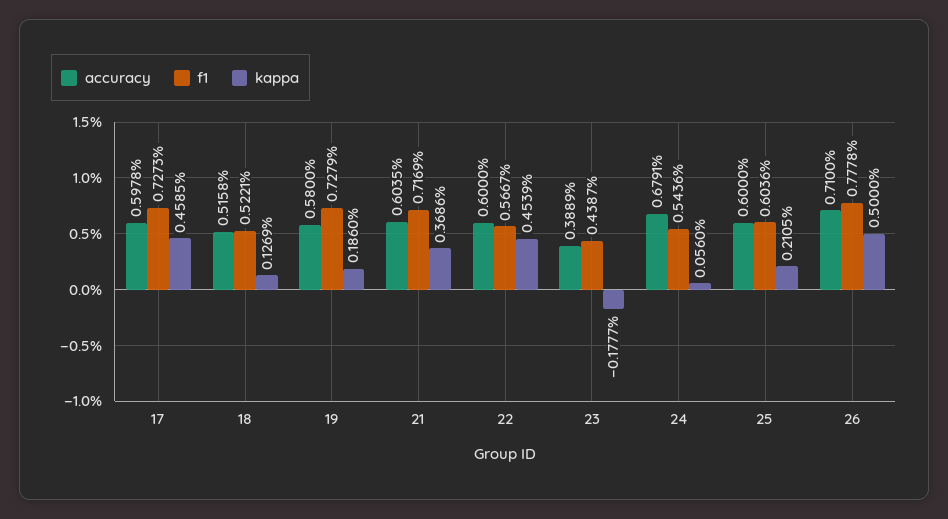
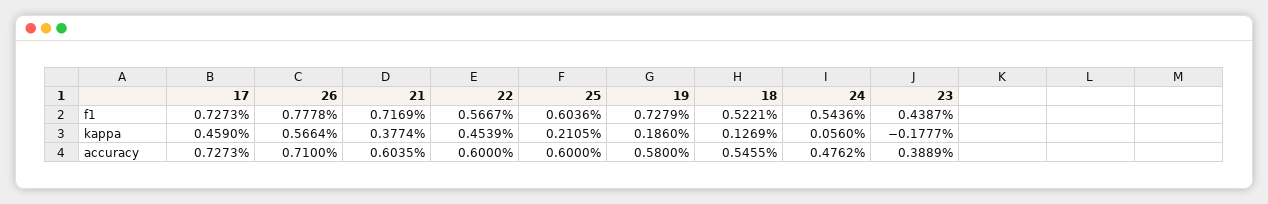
  {
    "accuracy": {
-     "17": 0.5978,
+     "17": 0.7273,
-     "18": 0.5158,
+     "18": 0.5455,
      "19": 0.58,
      "21": 0.6035,
      "22": 0.6,
      "23": 0.3889,
-     "24": 0.6791,
+     "24": 0.4762,
      "25": 0.6,
      "26": 0.71
    },
    "f1": {
      "17": 0.7273,
      "18": 0.5221,
      "19": 0.7279,
      "21": 0.7169,
      "22": 0.5667,
      "23": 0.4387,
      "24": 0.5436,
      "25": 0.6036,
      "26": 0.7778
    },
    "kappa": {
-     "17": 0.4585,
+     "17": 0.459,
      "18": 0.1269,
      "19": 0.186,
-     "21": 0.3686,
+     "21": 0.3774,
      "22": 0.4539,
      "23": -0.1777,
      "24": 0.056,
      "25": 0.2105,
-     "26": 0.5
+     "26": 0.5664
    }
  }

